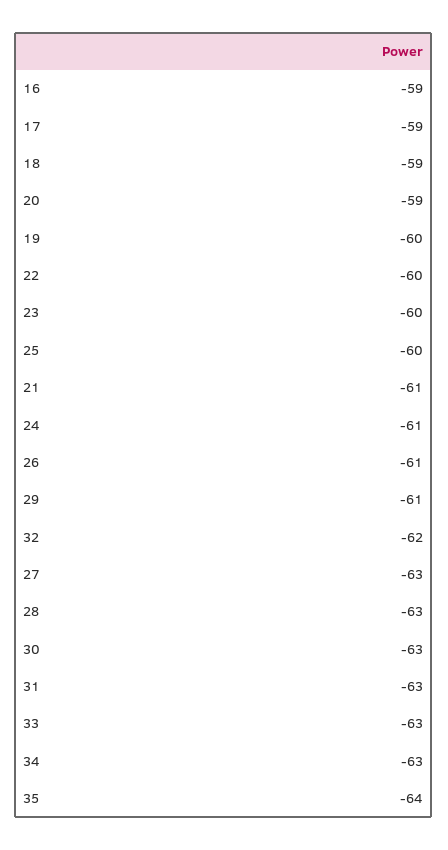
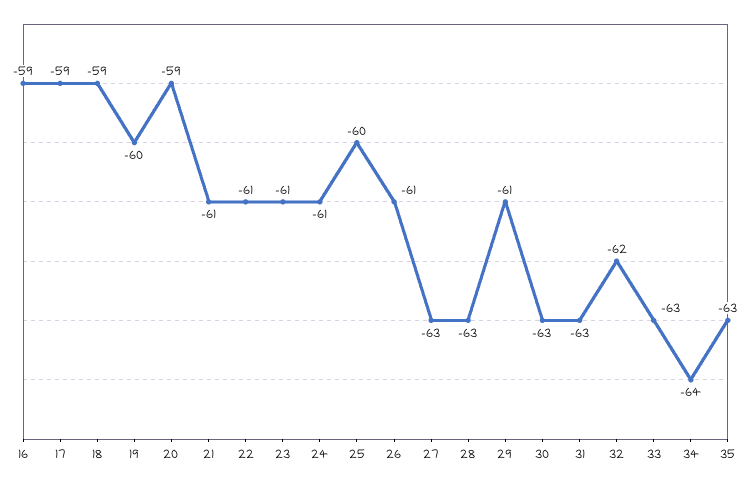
  {
    "16": -59,
    "17": -59,
    "18": -59,
    "20": -59,
    "19": -60,
-   "22": -60,
+   "22": -61,
-   "23": -60,
+   "23": -61,
    "25": -60,
    "21": -61,
    "24": -61,
    "26": -61,
    "29": -61,
    "32": -62,
    "27": -63,
    "28": -63,
    "30": -63,
    "31": -63,
    "33": -63,
-   "34": -63,
+   "34": -64,
-   "35": -64
+   "35": -63
  }

